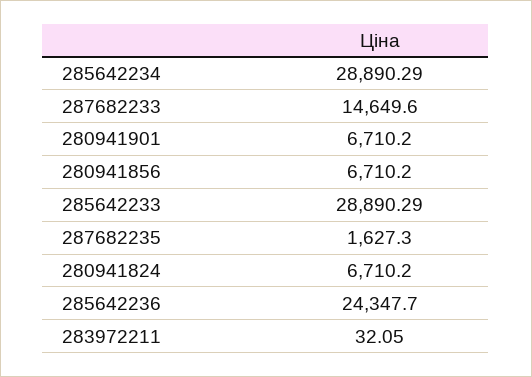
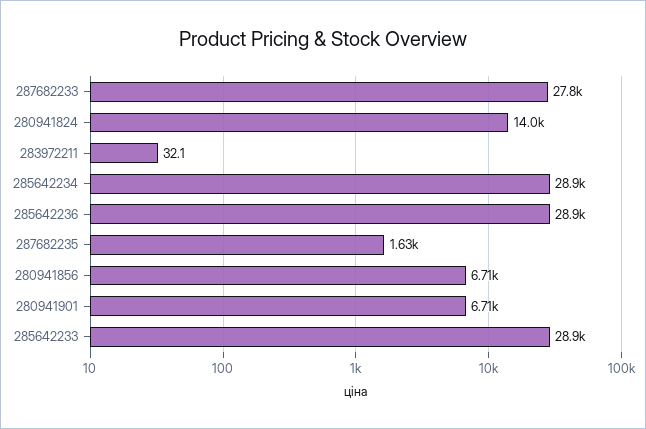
  {
    "285642234": 28890.29,
-   "287682233": 14649.6,
+   "287682233": 27800,
    "280941901": 6710.2,
    "280941856": 6710.2,
    "285642233": 28890.29,
    "287682235": 1627.3,
-   "280941824": 6710.2,
+   "280941824": 14000,
-   "285642236": 24347.7,
+   "285642236": 28900,
    "283972211": 32.05
  }

